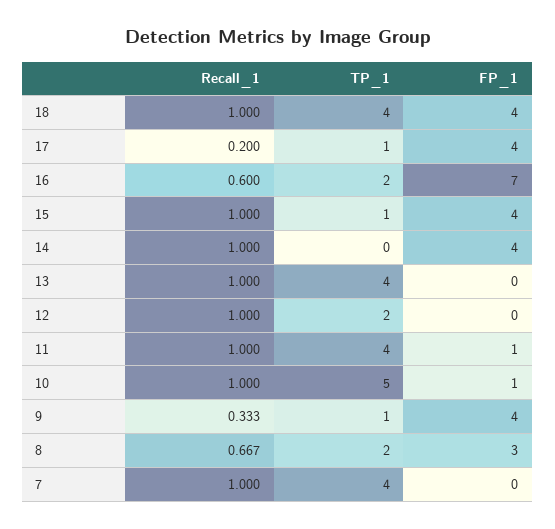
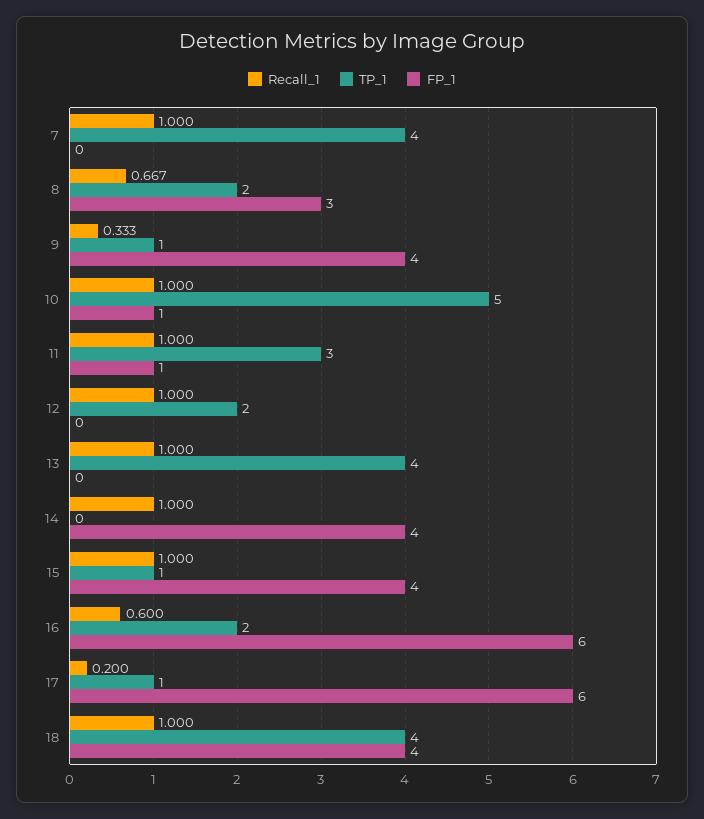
  {
    "Recall_1": {
      "18": 1,
      "17": 0.2,
      "16": 0.6,
      "15": 1,
      "14": 1,
      "13": 1,
      "12": 1,
      "11": 1,
      "10": 1,
      "9": 0.333,
      "8": 0.667,
      "7": 1
    },
    "TP_1": {
      "18": 4,
      "17": 1,
      "16": 2,
      "15": 1,
      "14": 0,
      "13": 4,
      "12": 2,
-     "11": 4,
+     "11": 3,
      "10": 5,
      "9": 1,
      "8": 2,
      "7": 4
    },
    "FP_1": {
      "18": 4,
-     "17": 4,
+     "17": 6,
-     "16": 7,
+     "16": 6,
      "15": 4,
      "14": 4,
      "13": 0,
      "12": 0,
      "11": 1,
      "10": 1,
      "9": 4,
      "8": 3,
      "7": 0
    }
  }

